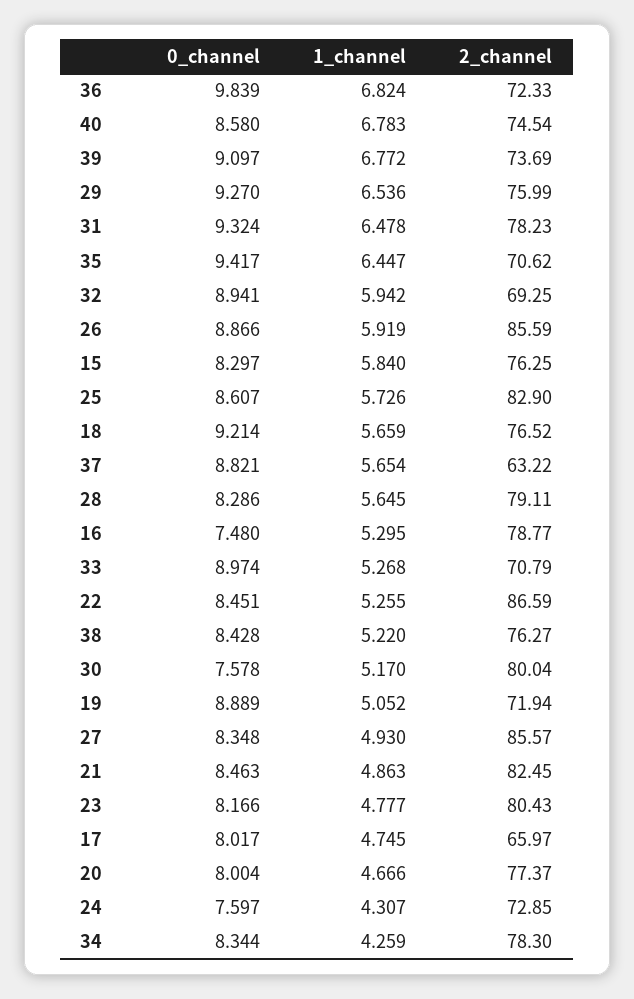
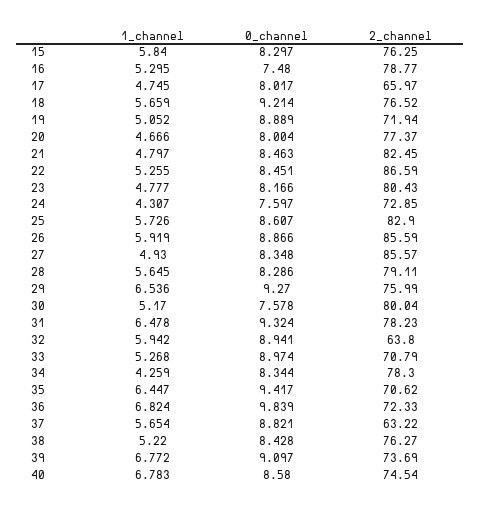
  {
    "0_channel": {
      "36": 9.839,
      "40": 8.58,
      "39": 9.097,
      "29": 9.27,
      "31": 9.324,
      "35": 9.417,
      "32": 8.941,
      "26": 8.866,
      "15": 8.297,
      "25": 8.607,
      "18": 9.214,
      "37": 8.821,
      "28": 8.286,
      "16": 7.48,
      "33": 8.974,
      "22": 8.451,
      "38": 8.428,
      "30": 7.578,
      "19": 8.889,
      "27": 8.348,
      "21": 8.463,
      "23": 8.166,
      "17": 8.017,
      "20": 8.004,
      "24": 7.597,
      "34": 8.344
    },
    "1_channel": {
      "36": 6.824,
      "40": 6.783,
      "39": 6.772,
      "29": 6.536,
      "31": 6.478,
      "35": 6.447,
      "32": 5.942,
      "26": 5.919,
      "15": 5.84,
      "25": 5.726,
      "18": 5.659,
      "37": 5.654,
      "28": 5.645,
      "16": 5.295,
      "33": 5.268,
      "22": 5.255,
      "38": 5.22,
      "30": 5.17,
      "19": 5.052,
      "27": 4.93,
-     "21": 4.863,
+     "21": 4.797,
      "23": 4.777,
      "17": 4.745,
      "20": 4.666,
      "24": 4.307,
      "34": 4.259
    },
    "2_channel": {
      "36": 72.33,
      "40": 74.54,
      "39": 73.69,
      "29": 75.99,
      "31": 78.23,
      "35": 70.62,
-     "32": 69.25,
+     "32": 63.8,
      "26": 85.59,
      "15": 76.25,
      "25": 82.9,
      "18": 76.52,
      "37": 63.22,
      "28": 79.11,
      "16": 78.77,
      "33": 70.79,
      "22": 86.59,
      "38": 76.27,
      "30": 80.04,
      "19": 71.94,
      "27": 85.57,
      "21": 82.45,
      "23": 80.43,
      "17": 65.97,
      "20": 77.37,
      "24": 72.85,
      "34": 78.3
    }
  }

